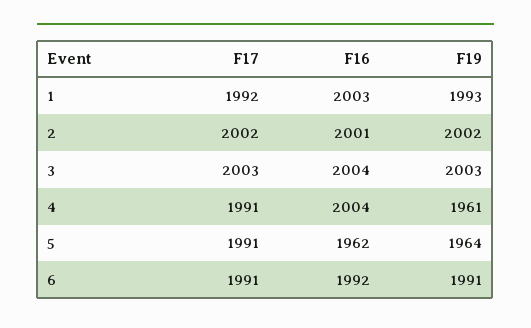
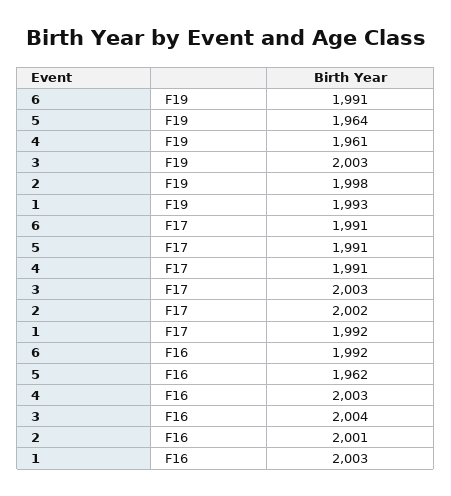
  {
    "F17": {
      "1": 1992,
      "2": 2002,
      "3": 2003,
      "4": 1991,
      "5": 1991,
      "6": 1991
    },
    "F16": {
      "1": 2003,
      "2": 2001,
      "3": 2004,
-     "4": 2004,
+     "4": 2003,
      "5": 1962,
      "6": 1992
    },
    "F19": {
      "1": 1993,
-     "2": 2002,
+     "2": 1998,
      "3": 2003,
      "4": 1961,
      "5": 1964,
      "6": 1991
    }
  }

